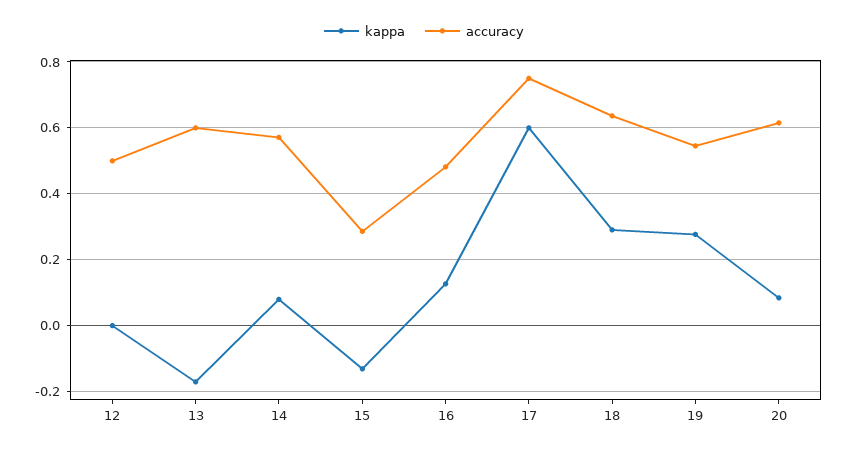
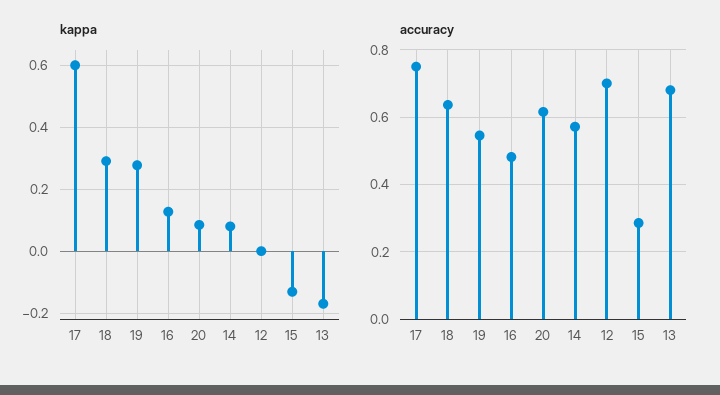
  {
    "kappa": {
      "12": 0,
      "13": -0.18,
      "14": 0.08,
      "15": -0.14,
      "16": 0.12,
      "17": 0.6,
      "18": 0.3,
      "19": 0.28,
      "20": 0.08
    },
    "accuracy": {
-     "12": 0.5,
+     "12": 0.7,
-     "13": 0.6,
+     "13": 0.68,
      "14": 0.58,
      "15": 0.28,
      "16": 0.48,
      "17": 0.76,
      "18": 0.64,
      "19": 0.54,
      "20": 0.62
    }
  }

